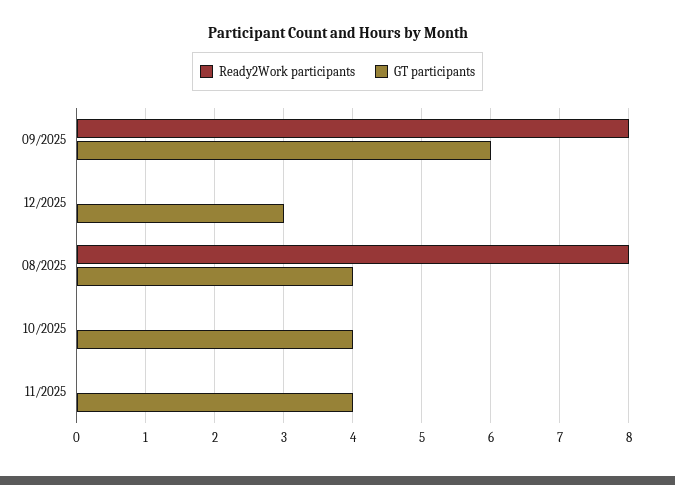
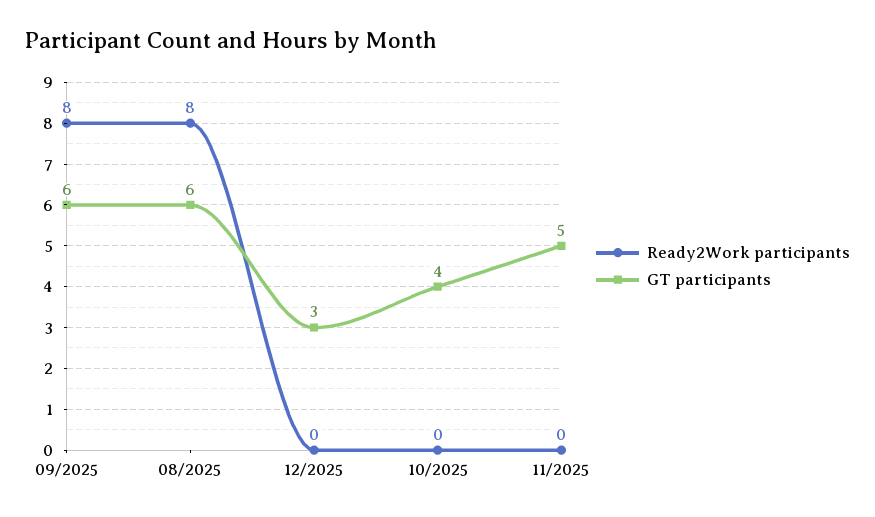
  {
    "Ready2Work participants": {
      "09/2025": 8,
      "12/2025": 0,
      "08/2025": 8,
      "10/2025": 0,
      "11/2025": 0
    },
    "GT participants": {
      "09/2025": 6,
      "12/2025": 3,
-     "08/2025": 4,
+     "08/2025": 6,
      "10/2025": 4,
-     "11/2025": 4
+     "11/2025": 5
    }
  }

